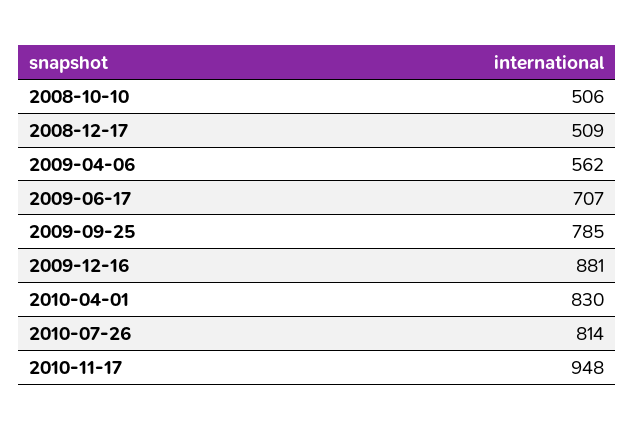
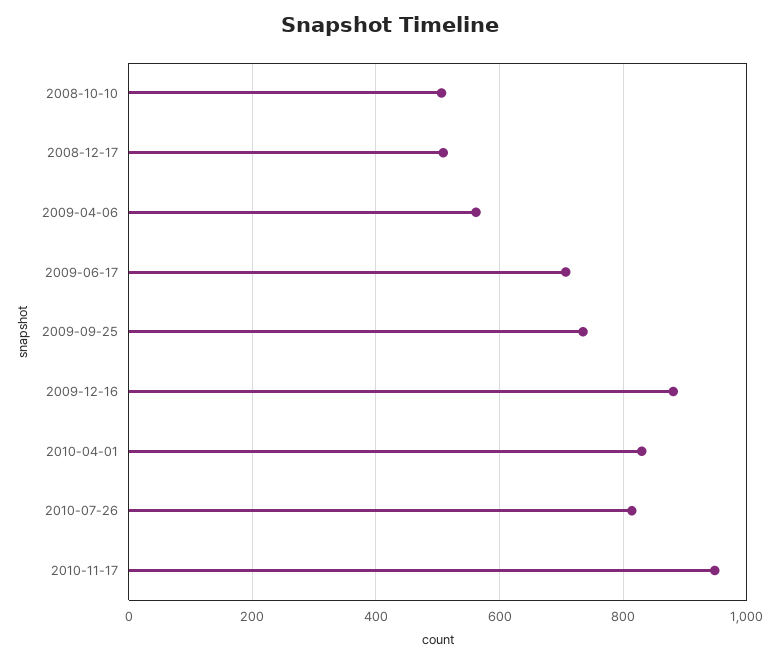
  {
    "2008-10-10": 506,
    "2008-12-17": 509,
    "2009-04-06": 562,
    "2009-06-17": 707,
-   "2009-09-25": 785,
+   "2009-09-25": 740,
    "2009-12-16": 881,
    "2010-04-01": 830,
    "2010-07-26": 814,
    "2010-11-17": 948
  }

